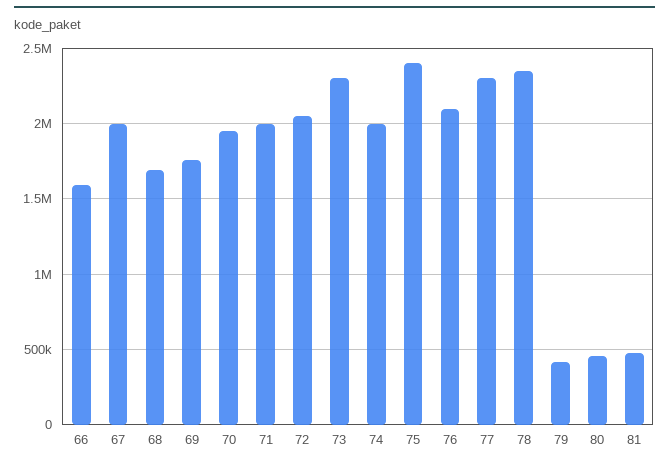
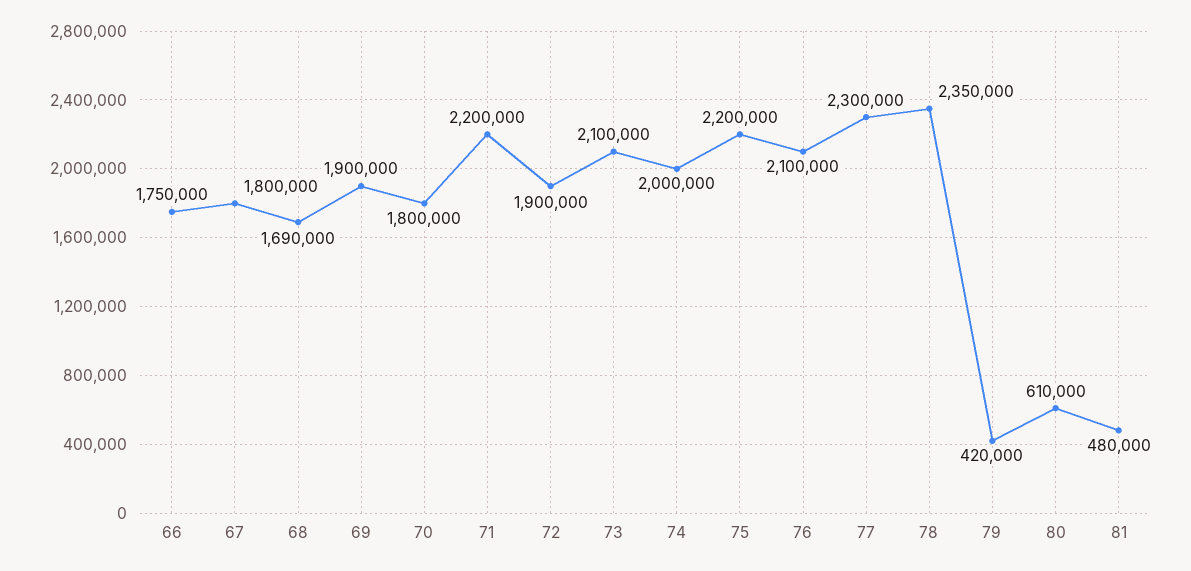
  {
-   "66": 1600000,
+   "66": 1750000,
-   "67": 2000000,
+   "67": 1800000,
    "68": 1690000,
-   "69": 1750000,
+   "69": 1900000,
-   "70": 1950000,
+   "70": 1800000,
-   "71": 2000000,
+   "71": 2200000,
-   "72": 2050000,
+   "72": 1900000,
-   "73": 2300000,
+   "73": 2100000,
    "74": 2000000,
-   "75": 2400000,
+   "75": 2200000,
    "76": 2100000,
    "77": 2300000,
    "78": 2350000,
    "79": 420000,
-   "80": 450000,
+   "80": 610000,
    "81": 480000
  }

